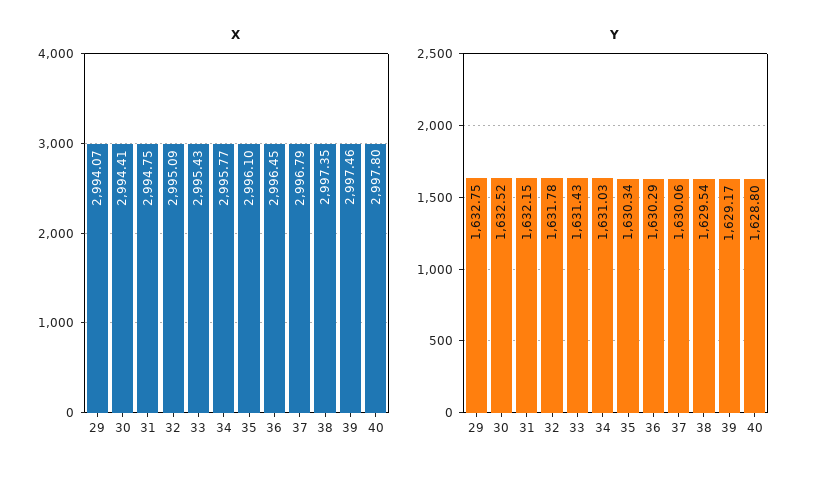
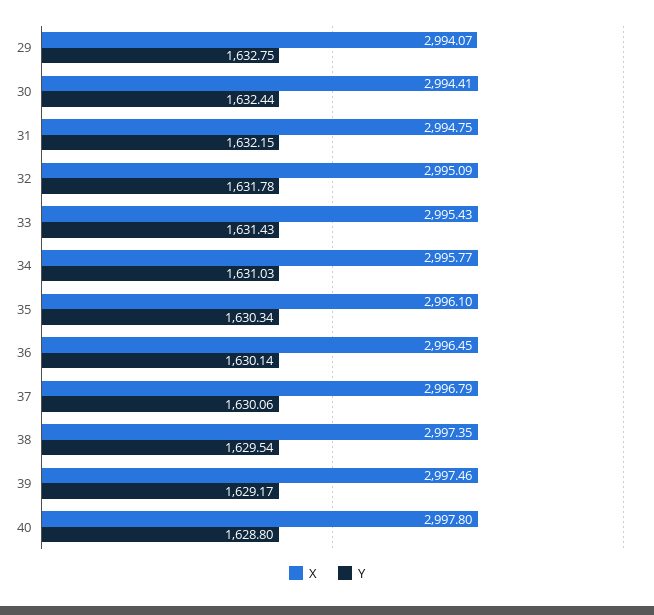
  {
    "X": {
      "29": 2994.07,
      "30": 2994.41,
      "31": 2994.75,
      "32": 2995.09,
      "33": 2995.43,
      "34": 2995.77,
      "35": 2996.1,
      "36": 2996.45,
      "37": 2996.79,
      "38": 2997.35,
      "39": 2997.46,
      "40": 2997.8
    },
    "Y": {
      "29": 1632.75,
-     "30": 1632.52,
+     "30": 1632.44,
      "31": 1632.15,
      "32": 1631.78,
      "33": 1631.43,
      "34": 1631.03,
      "35": 1630.34,
-     "36": 1630.29,
+     "36": 1630.14,
      "37": 1630.06,
      "38": 1629.54,
      "39": 1629.17,
      "40": 1628.8
    }
  }

